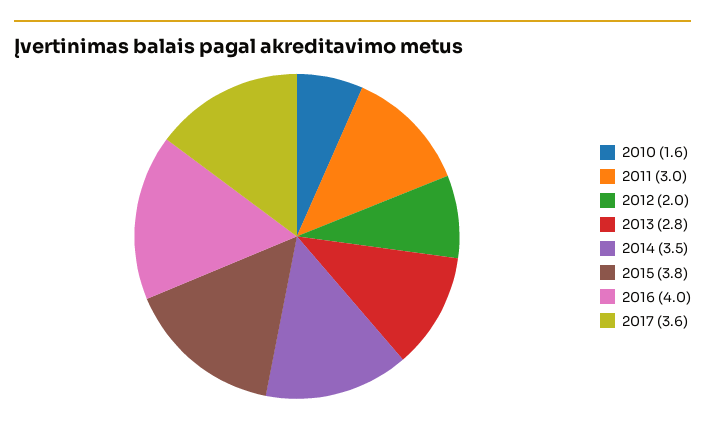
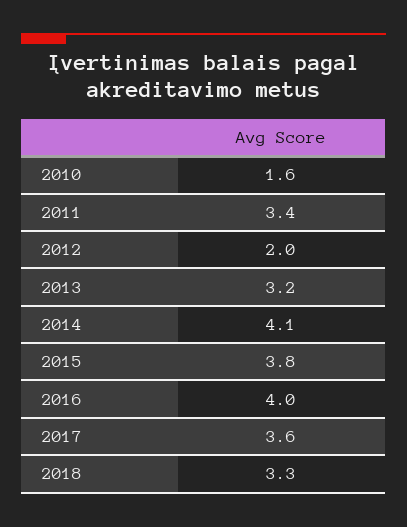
  {
    "2010": 1.6,
-   "2011": 3,
+   "2011": 3.4,
    "2012": 2,
-   "2013": 2.8,
+   "2013": 3.2,
-   "2014": 3.5,
+   "2014": 4.1,
    "2015": 3.8,
    "2016": 4,
-   "2017": 3.6
+   "2017": 3.6,
+   "2018": 3.3
  }

